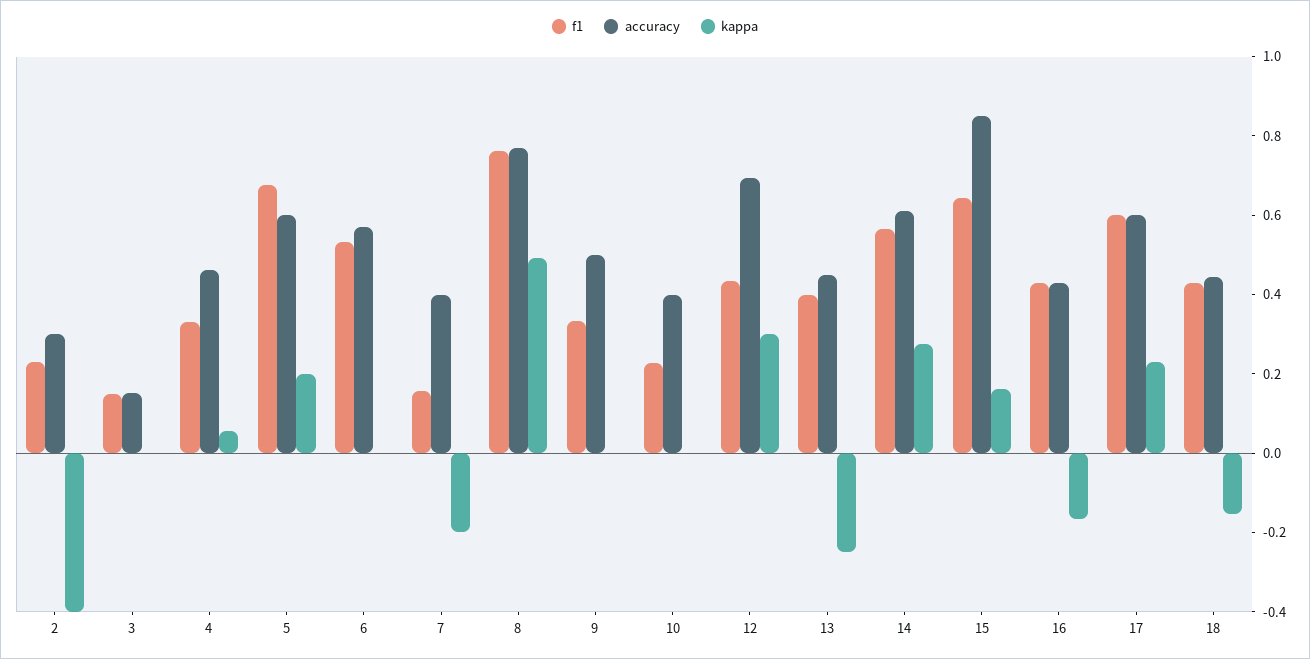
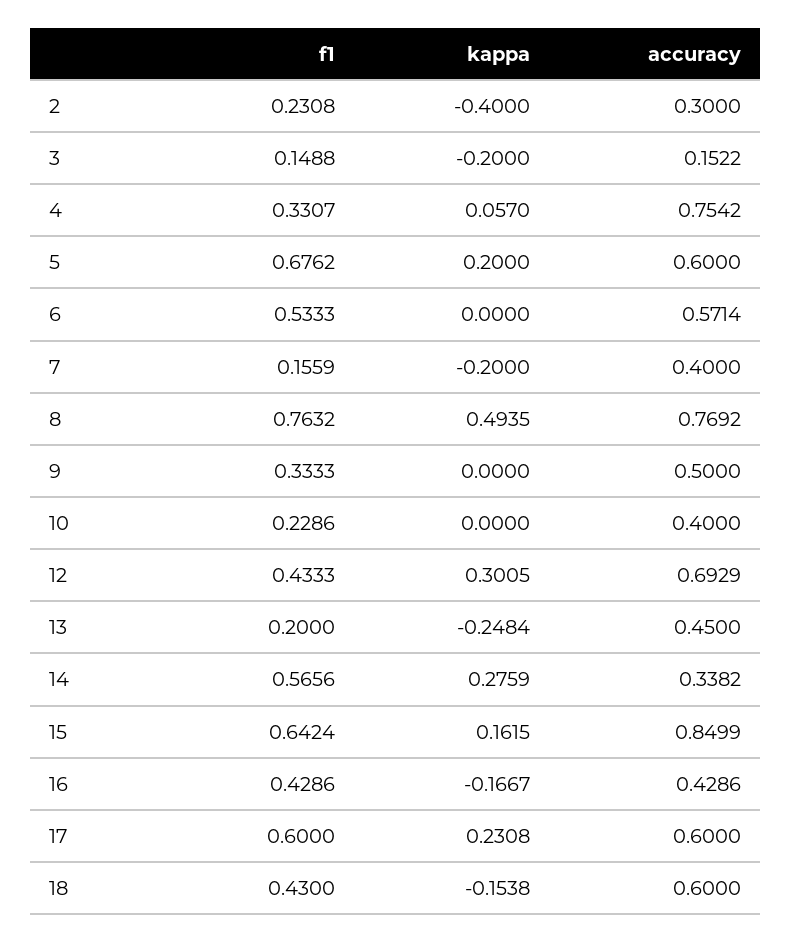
  {
    "f1": {
      "2": 0.2308,
      "3": 0.1488,
      "4": 0.3307,
      "5": 0.6762,
      "6": 0.5333,
      "7": 0.1559,
      "8": 0.7632,
      "9": 0.3333,
      "10": 0.2286,
      "12": 0.4333,
-     "13": 0.4,
+     "13": 0.2,
      "14": 0.5656,
      "15": 0.6424,
      "16": 0.4286,
      "17": 0.6,
      "18": 0.43
    },
    "accuracy": {
      "2": 0.3,
      "3": 0.1522,
-     "4": 0.45,
+     "4": 0.7542,
      "5": 0.6,
      "6": 0.5714,
      "7": 0.4,
      "8": 0.7692,
      "9": 0.5,
      "10": 0.4,
      "12": 0.6929,
      "13": 0.45,
-     "14": 0.6,
+     "14": 0.3382,
      "15": 0.8499,
      "16": 0.4286,
      "17": 0.6,
-     "18": 0.45
+     "18": 0.6
    },
    "kappa": {
      "2": -0.4,
-     "3": 0,
+     "3": -0.2,
      "4": 0.057,
      "5": 0.2,
      "6": 0,
      "7": -0.2,
      "8": 0.4935,
      "9": 0,
      "10": 0,
      "12": 0.3005,
      "13": -0.2484,
      "14": 0.2759,
      "15": 0.1615,
      "16": -0.1667,
      "17": 0.2308,
      "18": -0.1538
    }
  }

